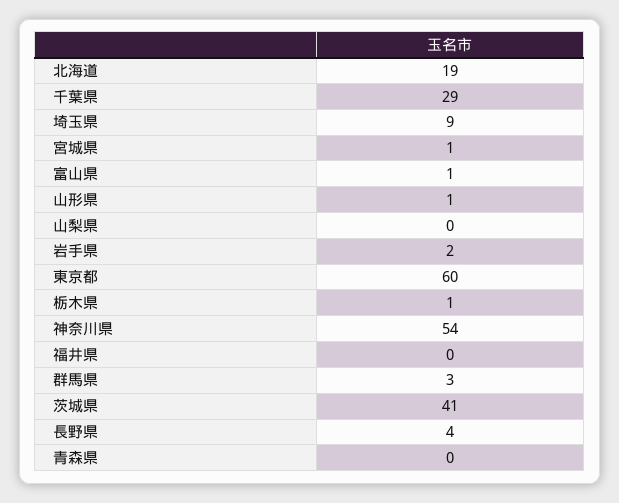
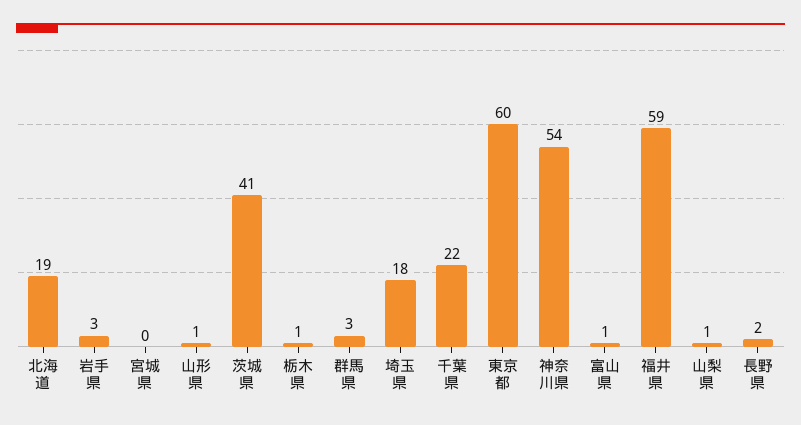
  {
    "北海道": 19,
-   "千葉県": 29,
+   "千葉県": 22,
-   "埼玉県": 9,
+   "埼玉県": 18,
-   "宮城県": 1,
+   "宮城県": 0,
    "富山県": 1,
    "山形県": 1,
-   "山梨県": 0,
+   "山梨県": 1,
-   "岩手県": 2,
+   "岩手県": 3,
    "東京都": 60,
    "栃木県": 1,
    "神奈川県": 54,
-   "福井県": 0,
+   "福井県": 59,
    "群馬県": 3,
    "茨城県": 41,
-   "長野県": 4,
+   "長野県": 2
-   "青森県": 0
  }

